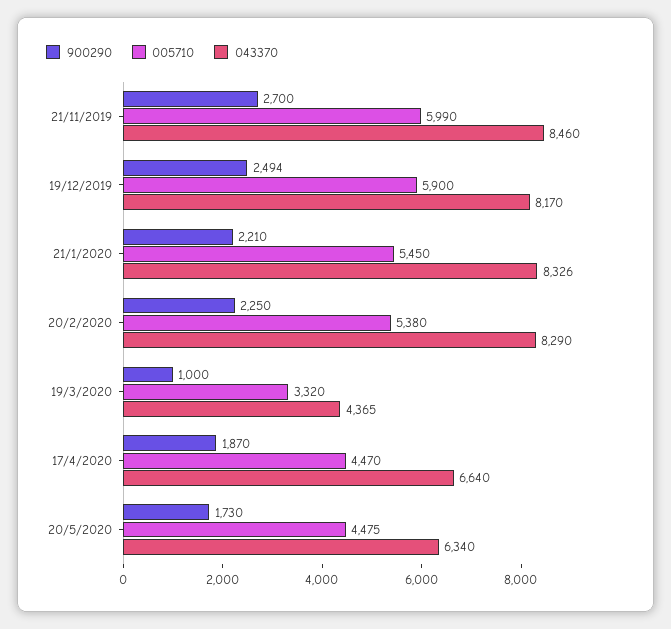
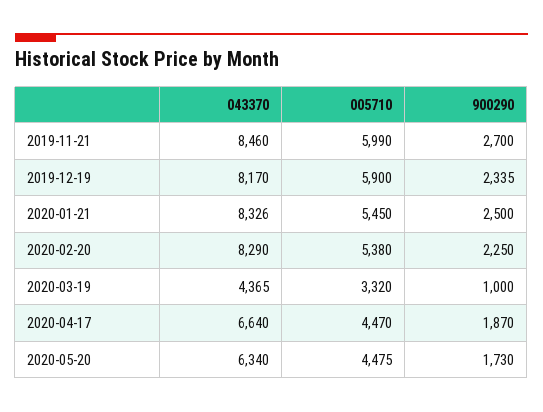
  {
    "900290": {
      "21/11/2019": 2700,
-     "19/12/2019": 2494,
+     "19/12/2019": 2335,
-     "21/1/2020": 2210,
+     "21/1/2020": 2500,
      "20/2/2020": 2250,
      "19/3/2020": 1000,
      "17/4/2020": 1870,
      "20/5/2020": 1730
    },
    "005710": {
      "21/11/2019": 5990,
      "19/12/2019": 5900,
      "21/1/2020": 5450,
      "20/2/2020": 5380,
      "19/3/2020": 3320,
      "17/4/2020": 4470,
      "20/5/2020": 4475
    },
    "043370": {
      "21/11/2019": 8460,
      "19/12/2019": 8170,
      "21/1/2020": 8326,
      "20/2/2020": 8290,
      "19/3/2020": 4365,
      "17/4/2020": 6640,
      "20/5/2020": 6340
    }
  }

